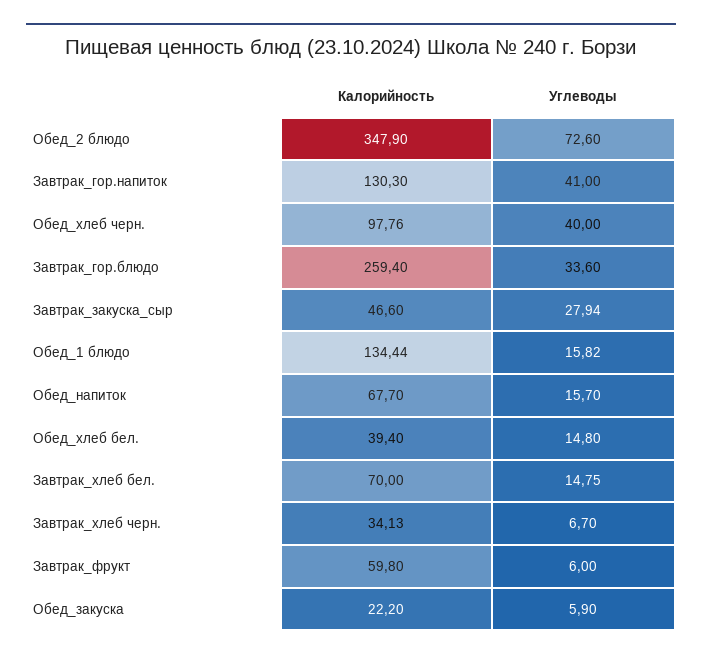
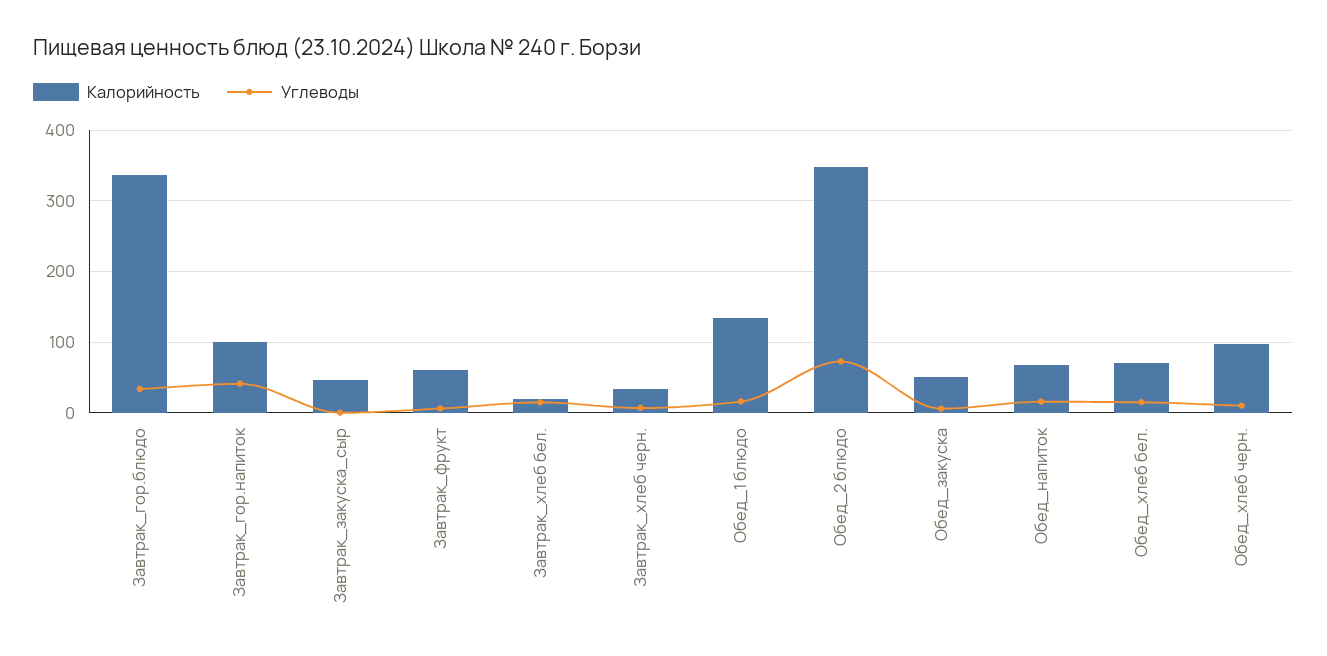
  {
    "Калорийность": {
      "Обед_2 блюдо": 347.9,
-     "Завтрак_гор.напиток": 130.3,
+     "Завтрак_гор.напиток": 100,
      "Обед_хлеб черн.": 97.76,
-     "Завтрак_гор.блюдо": 259.4,
+     "Завтрак_гор.блюдо": 340,
      "Завтрак_закуска_сыр": 46.6,
      "Обед_1 блюдо": 134.44,
      "Обед_напиток": 67.7,
-     "Обед_хлеб бел.": 39.4,
+     "Обед_хлеб бел.": 70,
-     "Завтрак_хлеб бел.": 70,
+     "Завтрак_хлеб бел.": 20,
      "Завтрак_хлеб черн.": 34.13,
      "Завтрак_фрукт": 59.8,
-     "Обед_закуска": 22.2
+     "Обед_закуска": 50
    },
    "Углеводы": {
      "Обед_2 блюдо": 72.6,
      "Завтрак_гор.напиток": 41,
-     "Обед_хлеб черн.": 40,
+     "Обед_хлеб черн.": 10,
      "Завтрак_гор.блюдо": 33.6,
-     "Завтрак_закуска_сыр": 27.94,
+     "Завтрак_закуска_сыр": 0,
      "Обед_1 блюдо": 15.82,
      "Обед_напиток": 15.7,
      "Обед_хлеб бел.": 14.8,
      "Завтрак_хлеб бел.": 14.75,
      "Завтрак_хлеб черн.": 6.7,
      "Завтрак_фрукт": 6,
      "Обед_закуска": 5.9
    }
  }

